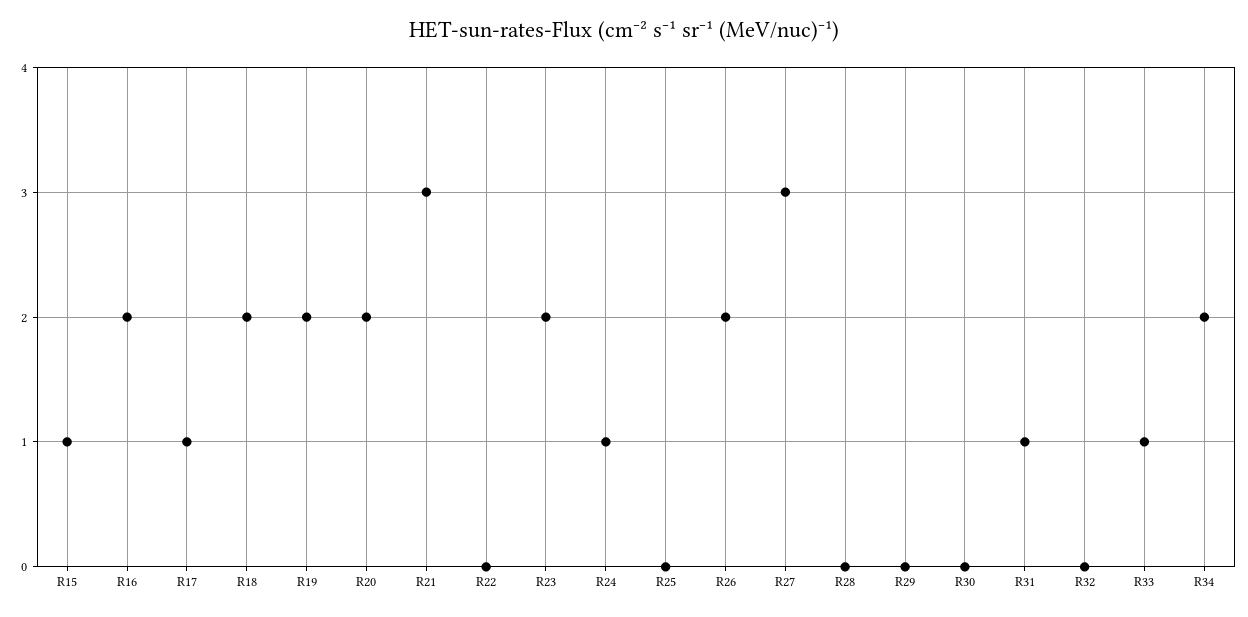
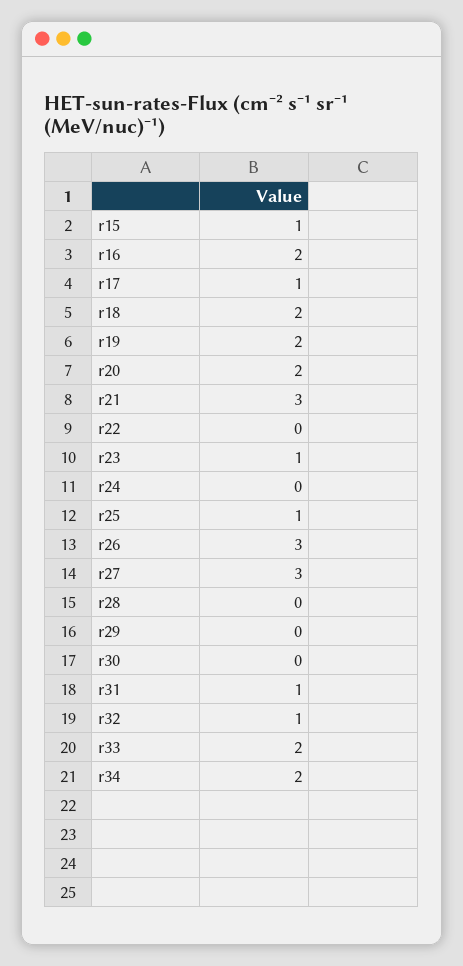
  {
    "R15": 1,
    "R16": 2,
    "R17": 1,
    "R18": 2,
    "R19": 2,
    "R20": 2,
    "R21": 3,
    "R22": 0,
-   "R23": 2,
+   "R23": 1,
-   "R24": 1,
+   "R24": 0,
-   "R25": 0,
+   "R25": 1,
-   "R26": 2,
+   "R26": 3,
    "R27": 3,
    "R28": 0,
    "R29": 0,
    "R30": 0,
    "R31": 1,
-   "R32": 0,
+   "R32": 1,
-   "R33": 1,
+   "R33": 2,
    "R34": 2
  }

